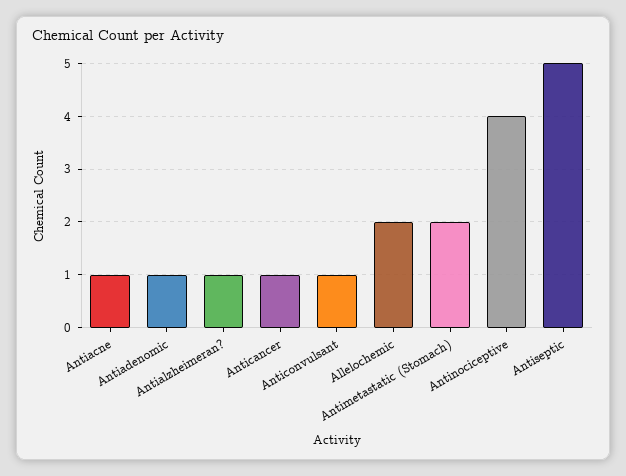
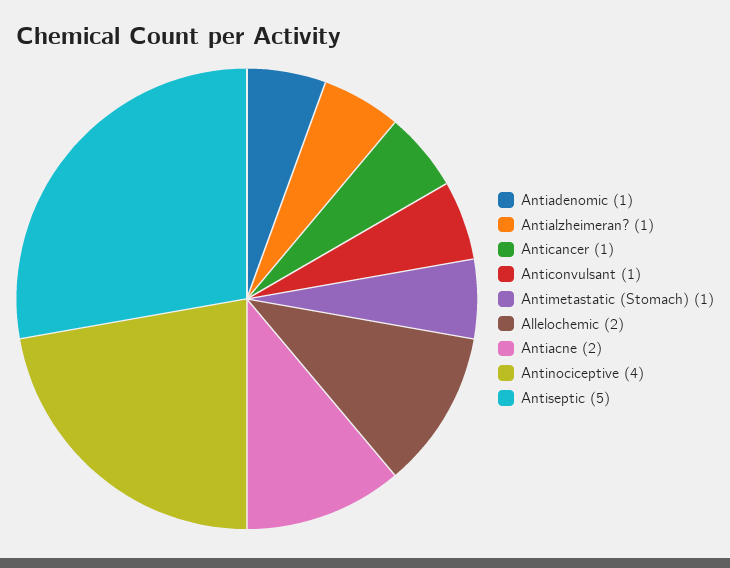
  {
-   "Antiacne": 1,
+   "Antiacne": 2,
    "Antiadenomic": 1,
    "Antialzheimeran?": 1,
    "Anticancer": 1,
    "Anticonvulsant": 1,
    "Allelochemic": 2,
-   "Antimetastatic (Stomach)": 2,
+   "Antimetastatic (Stomach)": 1,
    "Antinociceptive": 4,
    "Antiseptic": 5
  }

